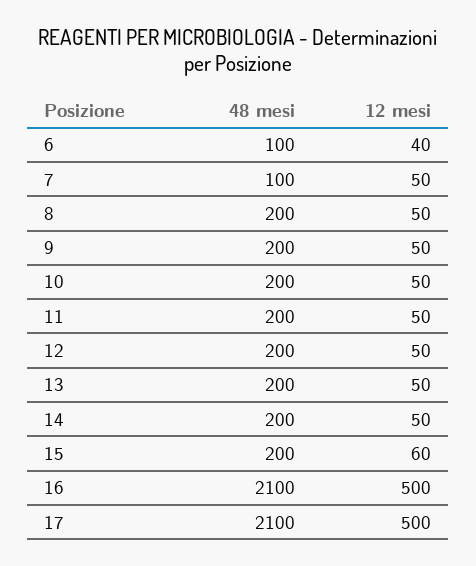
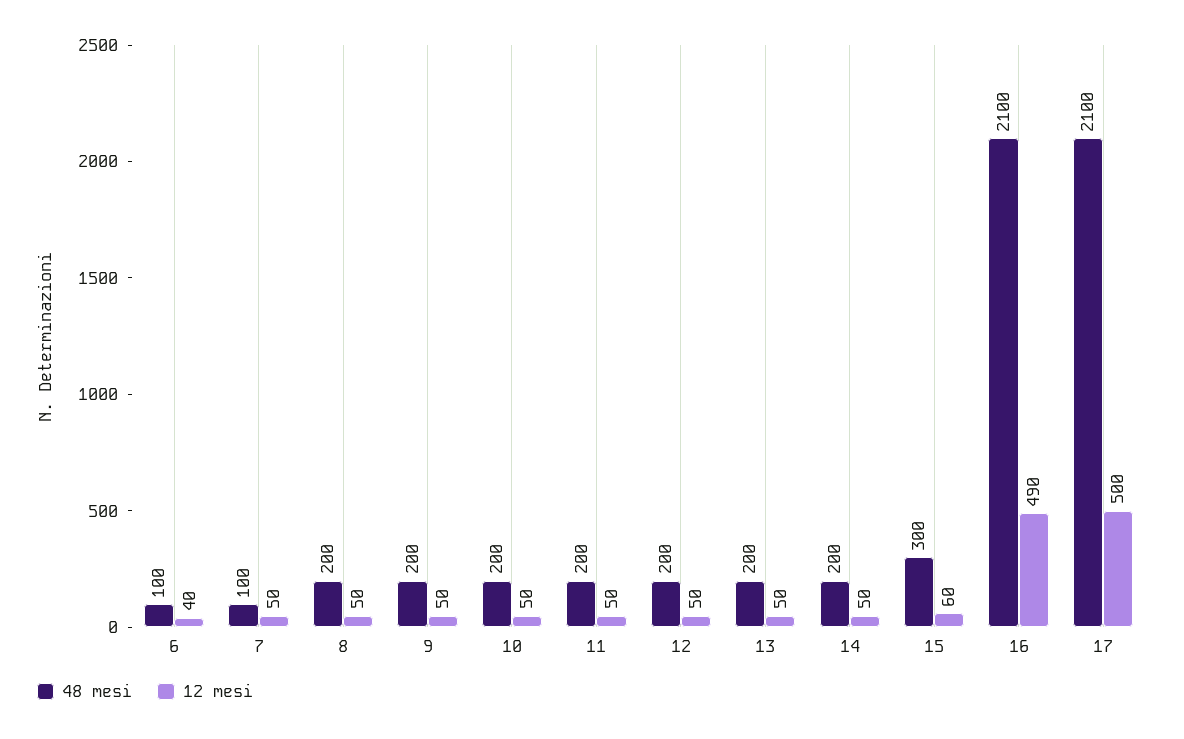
  {
    "48 mesi": {
      "6": 100,
      "7": 100,
      "8": 200,
      "9": 200,
      "10": 200,
      "11": 200,
      "12": 200,
      "13": 200,
      "14": 200,
-     "15": 200,
+     "15": 300,
      "16": 2100,
      "17": 2100
    },
    "12 mesi": {
      "6": 40,
      "7": 50,
      "8": 50,
      "9": 50,
      "10": 50,
      "11": 50,
      "12": 50,
      "13": 50,
      "14": 50,
      "15": 60,
-     "16": 500,
+     "16": 490,
      "17": 500
    }
  }

